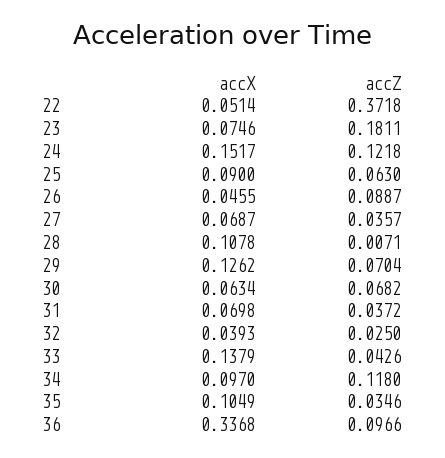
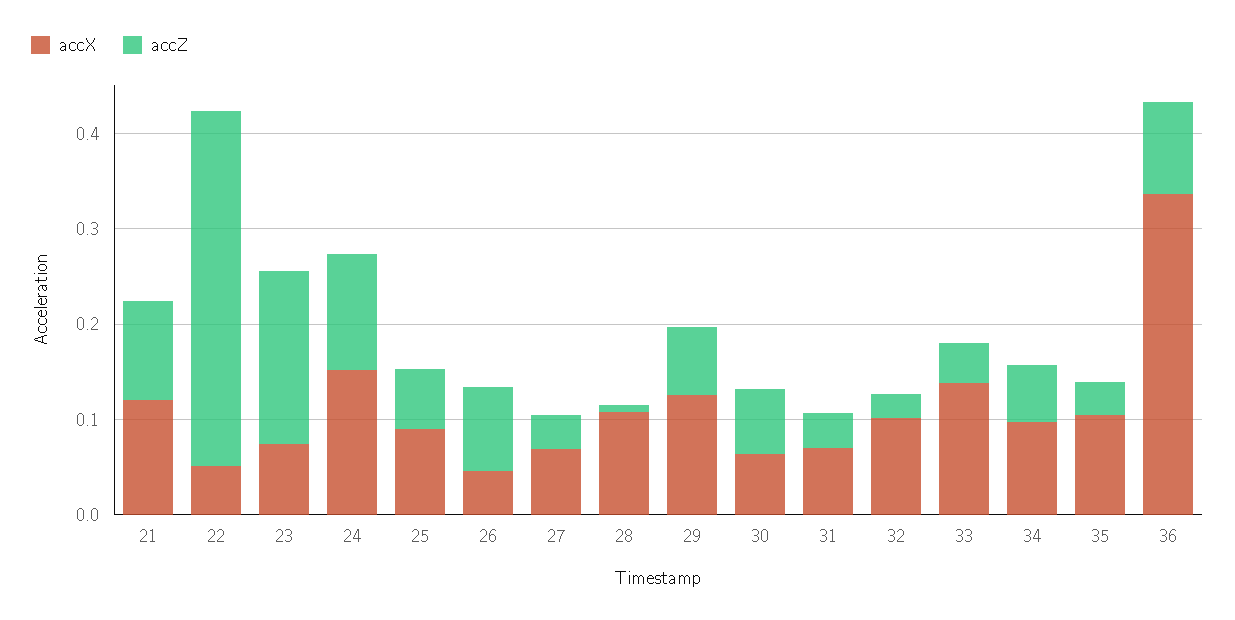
  {
    "accX": {
      "22": 0.0514,
      "23": 0.0746,
      "24": 0.1517,
      "25": 0.09,
      "26": 0.0455,
      "27": 0.0687,
      "28": 0.1078,
      "29": 0.1262,
      "30": 0.0634,
      "31": 0.0698,
-     "32": 0.0393,
+     "32": 0.1,
      "33": 0.1379,
      "34": 0.097,
      "35": 0.1049,
-     "36": 0.3368
+     "36": 0.3368,
+     "21": 0.12
    },
    "accZ": {
      "22": 0.3718,
      "23": 0.1811,
      "24": 0.1218,
      "25": 0.063,
      "26": 0.0887,
      "27": 0.0357,
      "28": 0.0071,
      "29": 0.0704,
      "30": 0.0682,
      "31": 0.0372,
      "32": 0.025,
      "33": 0.0426,
-     "34": 0.118,
+     "34": 0.06,
      "35": 0.0346,
-     "36": 0.0966
+     "36": 0.0966,
+     "21": 0.1
    }
  }

